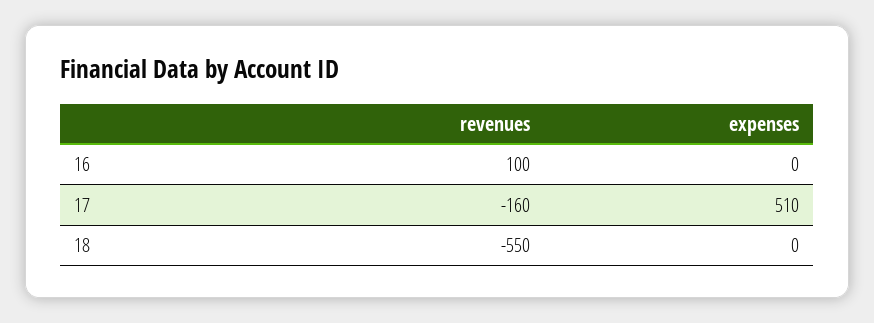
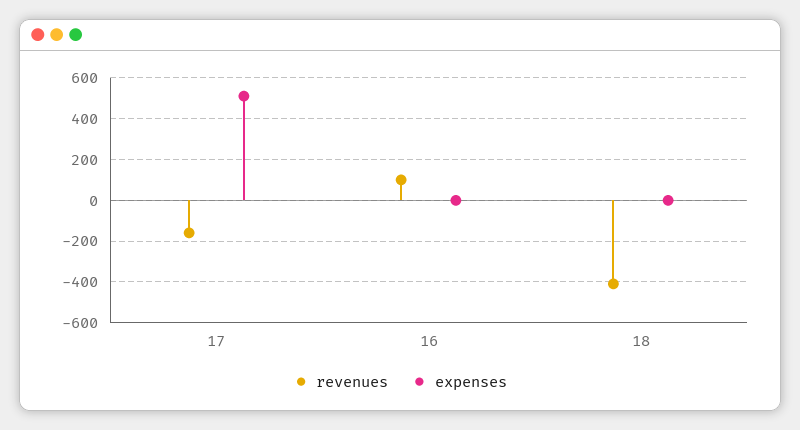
  {
    "revenues": {
      "16": 100,
      "17": -160,
-     "18": -550
+     "18": -400
    },
    "expenses": {
      "16": 0,
      "17": 510,
      "18": 0
    }
  }

